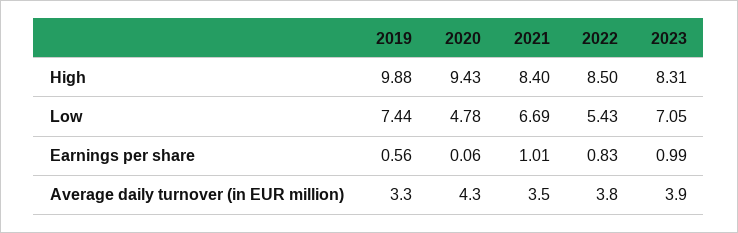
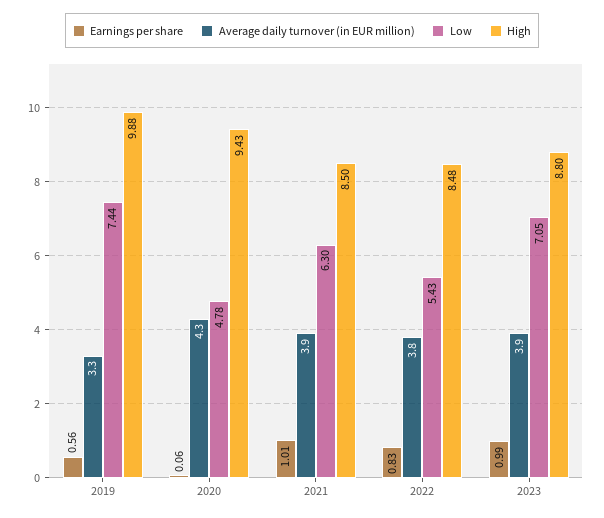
  {
    "High": {
      "2019": 9.88,
      "2020": 9.43,
-     "2021": 8.4,
+     "2021": 8.5,
-     "2022": 8.5,
+     "2022": 8.48,
-     "2023": 8.31
+     "2023": 8.8
    },
    "Low": {
      "2019": 7.44,
      "2020": 4.78,
-     "2021": 6.69,
+     "2021": 6.3,
      "2022": 5.43,
      "2023": 7.05
    },
    "Earnings per share": {
      "2019": 0.56,
      "2020": 0.06,
      "2021": 1.01,
      "2022": 0.83,
      "2023": 0.99
    },
    "Average daily turnover (in EUR million)": {
      "2019": 3.3,
      "2020": 4.3,
-     "2021": 3.5,
+     "2021": 3.9,
      "2022": 3.8,
      "2023": 3.9
    }
  }

